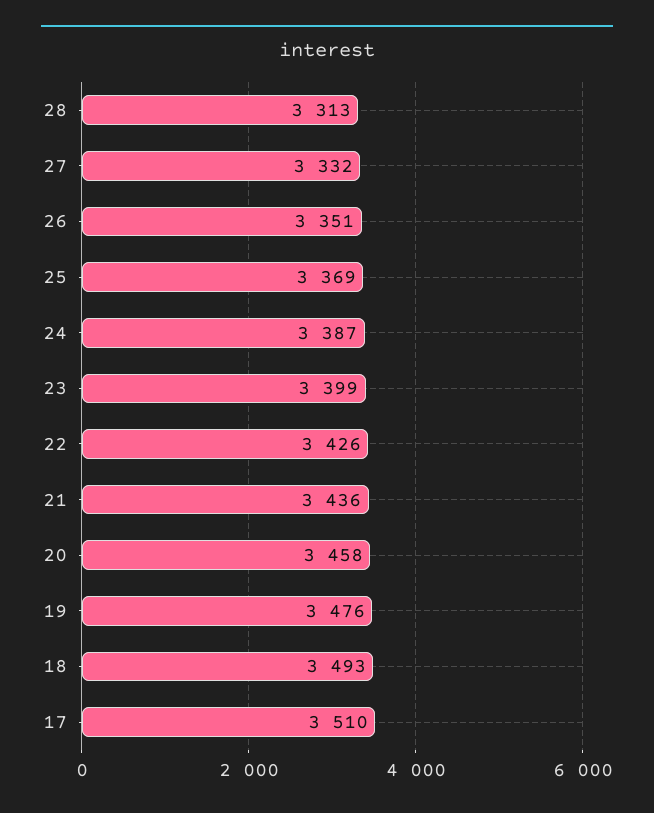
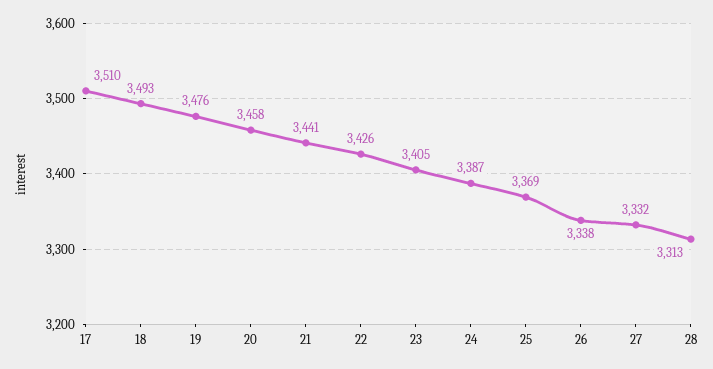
  {
    "28": 3313,
    "27": 3332,
-   "26": 3351,
+   "26": 3338,
    "25": 3369,
    "24": 3387,
-   "23": 3399,
+   "23": 3405,
    "22": 3426,
-   "21": 3436,
+   "21": 3441,
    "20": 3458,
    "19": 3476,
    "18": 3493,
    "17": 3510
  }

